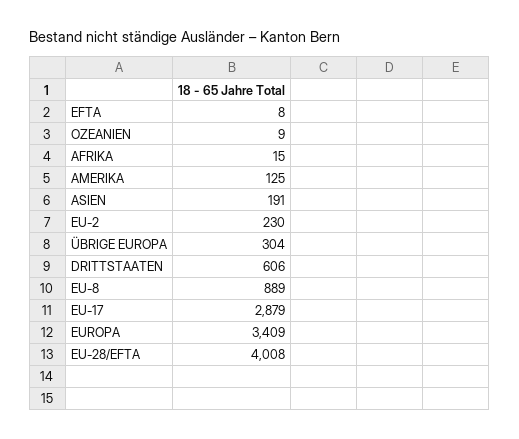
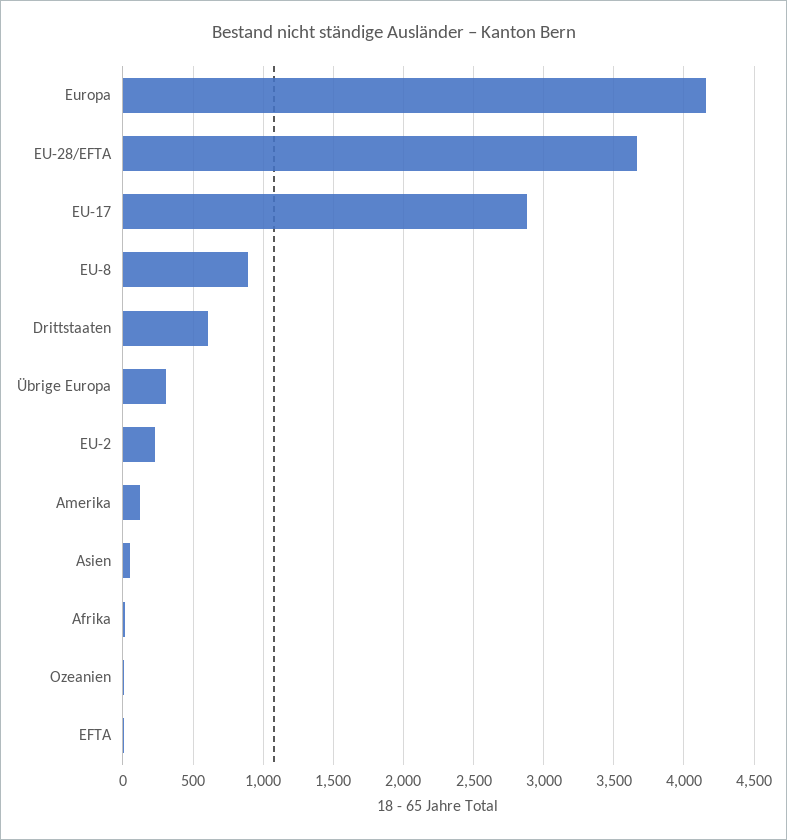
  {
    "EFTA": 8,
    "OZEANIEN": 9,
    "AFRIKA": 15,
    "AMERIKA": 125,
-   "ASIEN": 191,
+   "ASIEN": 50,
    "EU-2": 230,
    "ÜBRIGE EUROPA": 304,
    "DRITTSTAATEN": 606,
    "EU-8": 889,
    "EU-17": 2879,
-   "EUROPA": 3409,
+   "EUROPA": 4150,
-   "EU-28/EFTA": 4008
+   "EU-28/EFTA": 3650
  }

